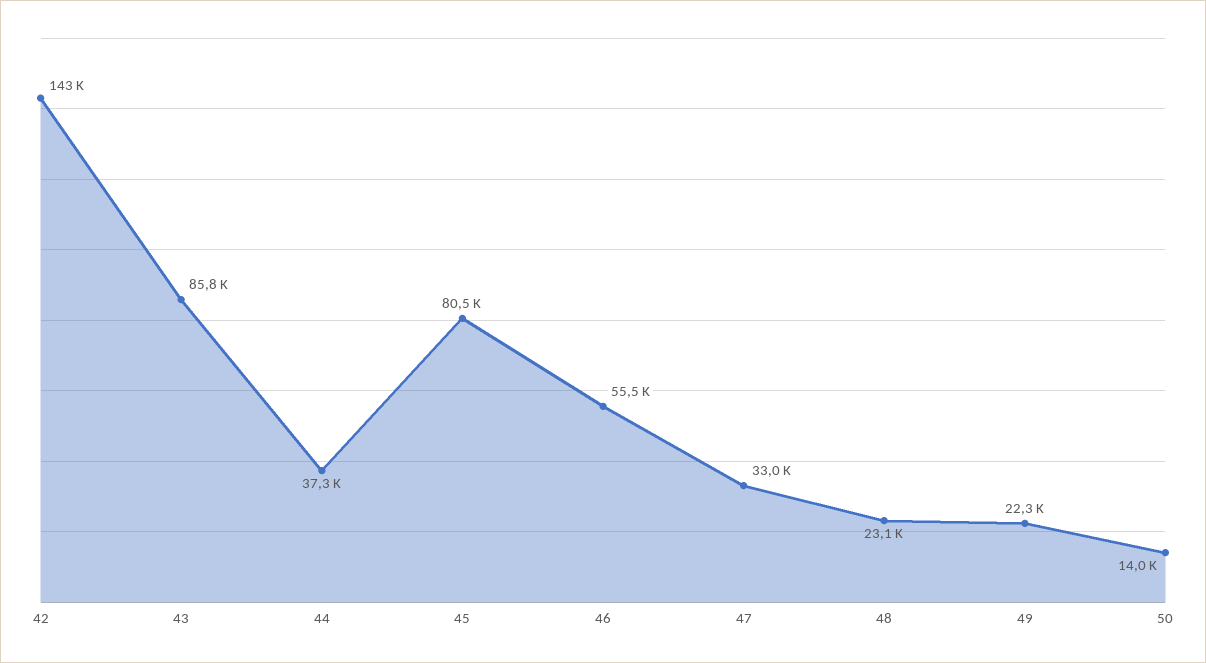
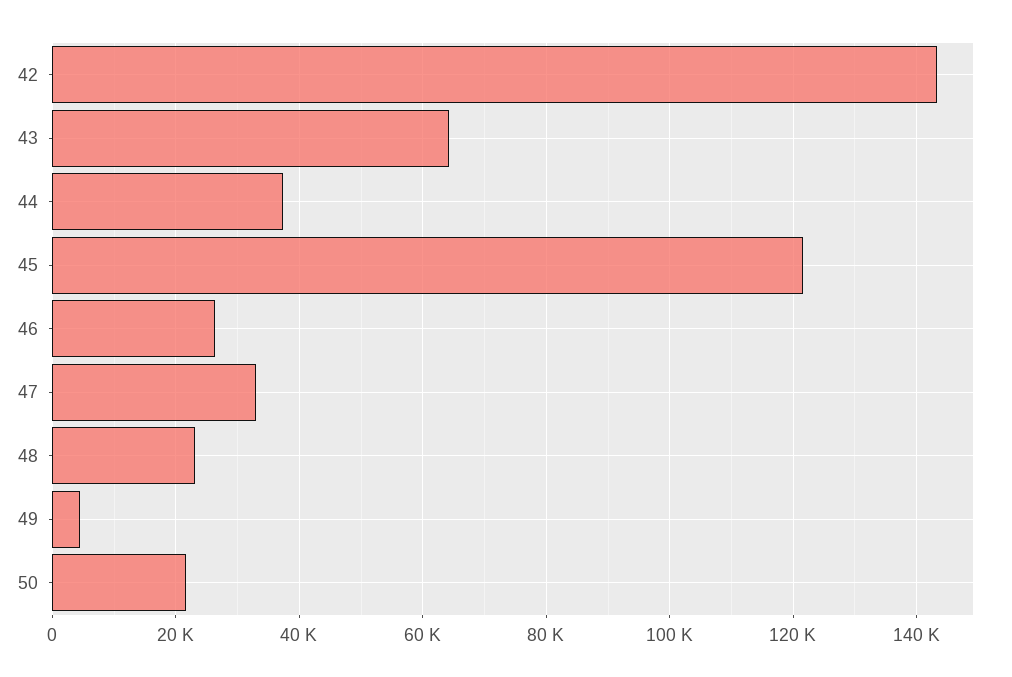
  {
    "42": 143000,
-   "43": 85800,
+   "43": 64000,
    "44": 37300,
-   "45": 80500,
+   "45": 122000,
-   "46": 55500,
+   "46": 26000,
    "47": 33000,
    "48": 23100,
-   "49": 22300,
+   "49": 4000,
-   "50": 14000
+   "50": 22000
  }

